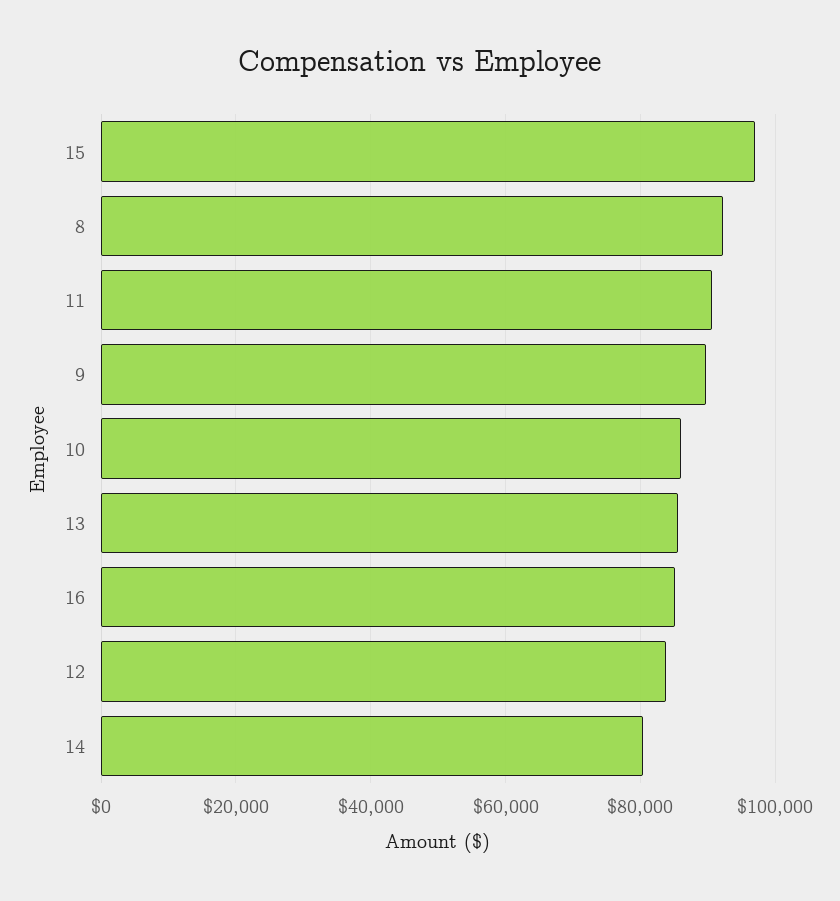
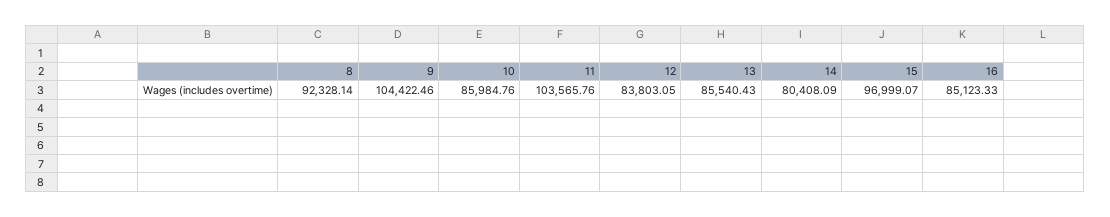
  {
    "15": 96999.07,
    "8": 92328.14,
-   "11": 90000,
+   "11": 103565.76,
-   "9": 90000,
+   "9": 104422.46,
    "10": 85984.76,
    "13": 85540.43,
    "16": 85123.33,
    "12": 83803.05,
    "14": 80408.09
  }

